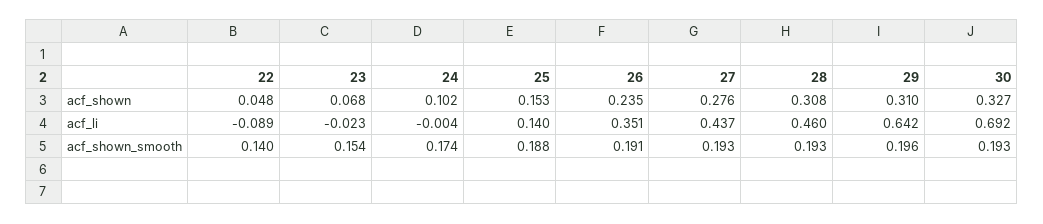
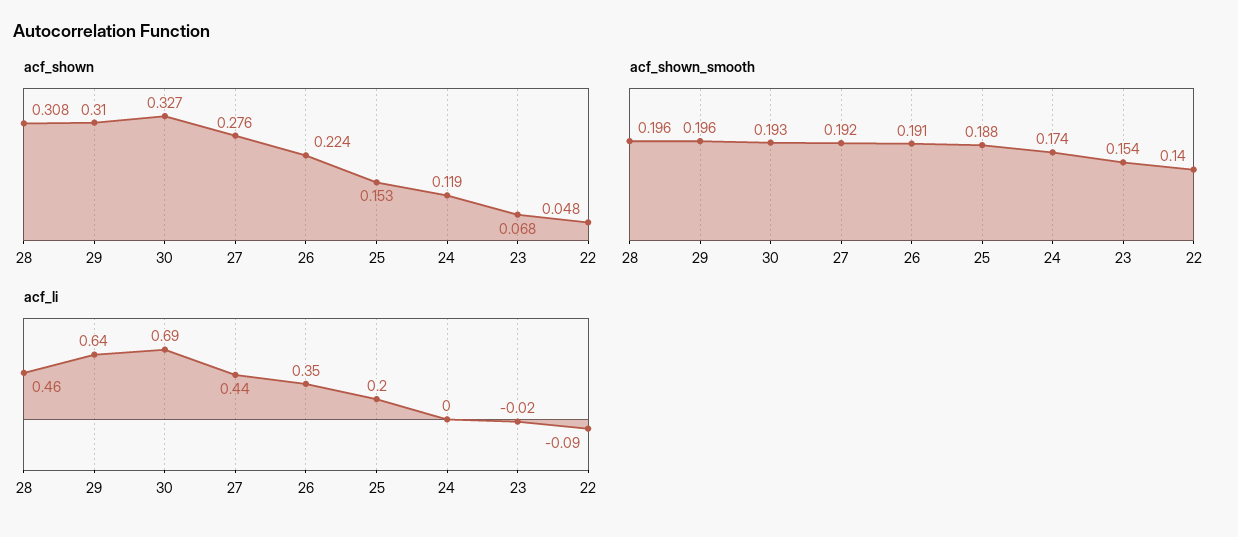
  {
    "acf_shown": {
      "22": 0.048,
      "23": 0.068,
-     "24": 0.102,
+     "24": 0.119,
      "25": 0.153,
-     "26": 0.235,
+     "26": 0.224,
      "27": 0.276,
      "28": 0.308,
      "29": 0.31,
      "30": 0.327
    },
    "acf_li": {
      "22": -0.089,
      "23": -0.023,
      "24": -0.004,
-     "25": 0.14,
+     "25": 0.2,
      "26": 0.351,
      "27": 0.437,
      "28": 0.46,
      "29": 0.642,
      "30": 0.692
    },
    "acf_shown_smooth": {
      "22": 0.14,
      "23": 0.154,
      "24": 0.174,
      "25": 0.188,
      "26": 0.191,
-     "27": 0.193,
+     "27": 0.192,
-     "28": 0.193,
+     "28": 0.196,
      "29": 0.196,
      "30": 0.193
    }
  }

